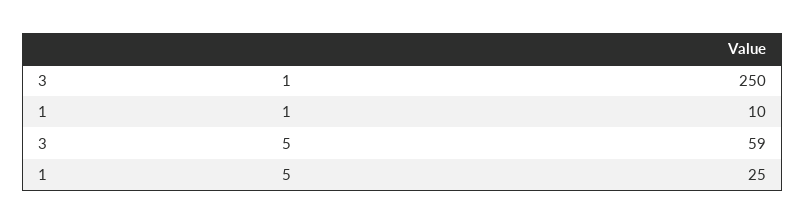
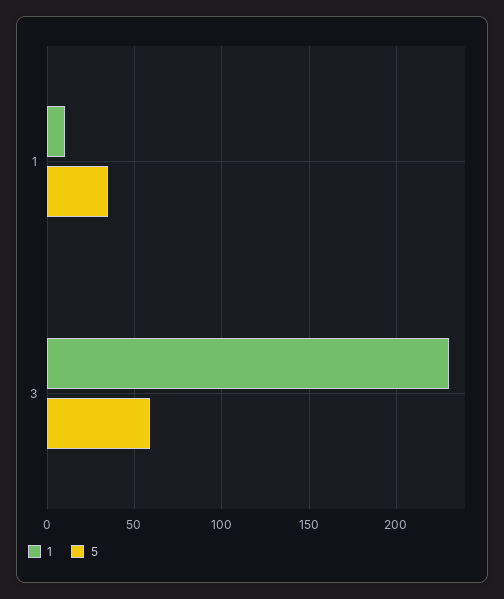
  {
    "1": {
-     "3": 250,
+     "3": 230,
      "1": 10
    },
    "5": {
      "3": 59,
-     "1": 25
+     "1": 35
    }
  }

